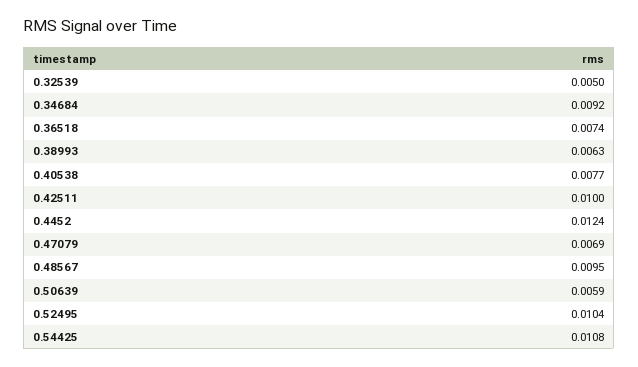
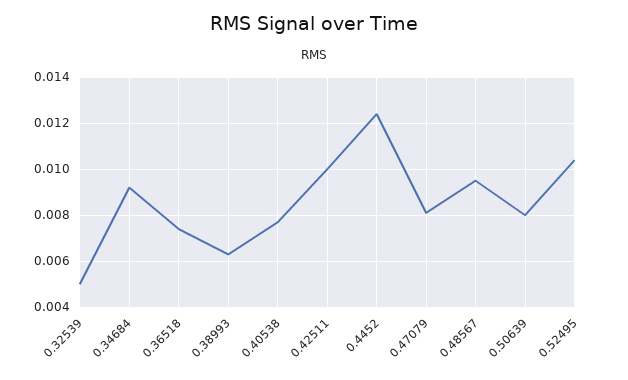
  {
    "0.32539": 0.005,
    "0.34684": 0.0092,
    "0.36518": 0.0074,
    "0.38993": 0.0063,
    "0.40538": 0.0077,
    "0.42511": 0.01,
    "0.4452": 0.0124,
-   "0.47079": 0.0069,
+   "0.47079": 0.008,
    "0.48567": 0.0095,
-   "0.50639": 0.0059,
+   "0.50639": 0.008,
-   "0.52495": 0.0104,
+   "0.52495": 0.0104
-   "0.54425": 0.0108
  }

